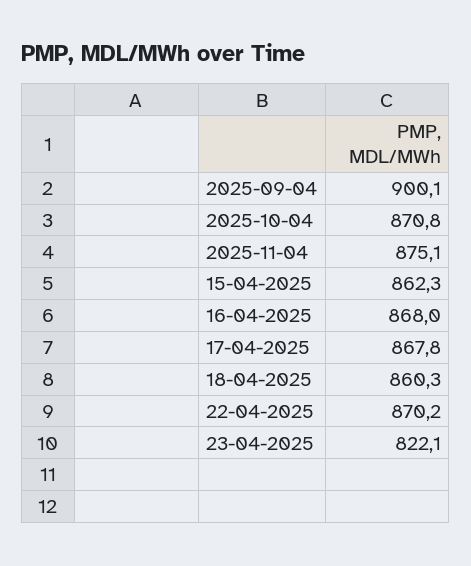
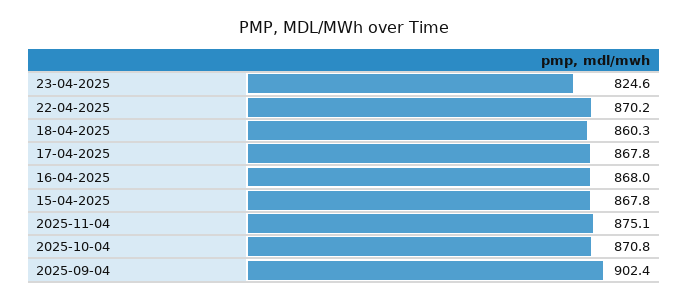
  {
-   "2025-09-04": 900.1,
+   "2025-09-04": 902.4,
    "2025-10-04": 870.8,
    "2025-11-04": 875.1,
-   "15-04-2025": 862.3,
+   "15-04-2025": 867.8,
    "16-04-2025": 868,
    "17-04-2025": 867.8,
    "18-04-2025": 860.3,
    "22-04-2025": 870.2,
-   "23-04-2025": 822.1
+   "23-04-2025": 824.6
  }

